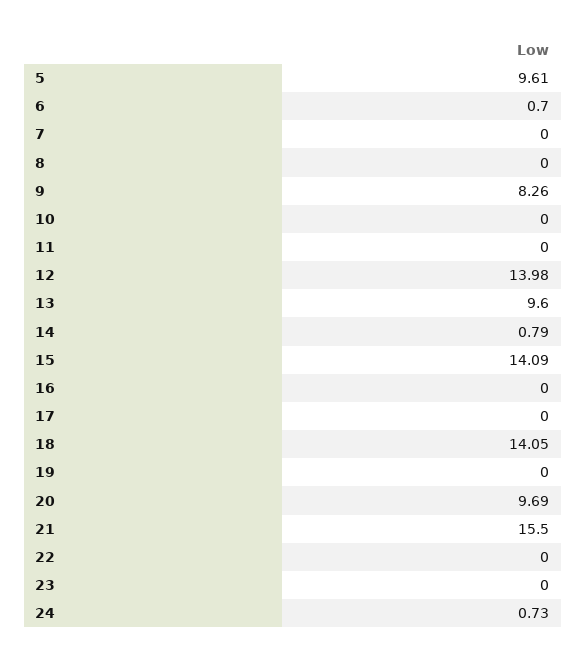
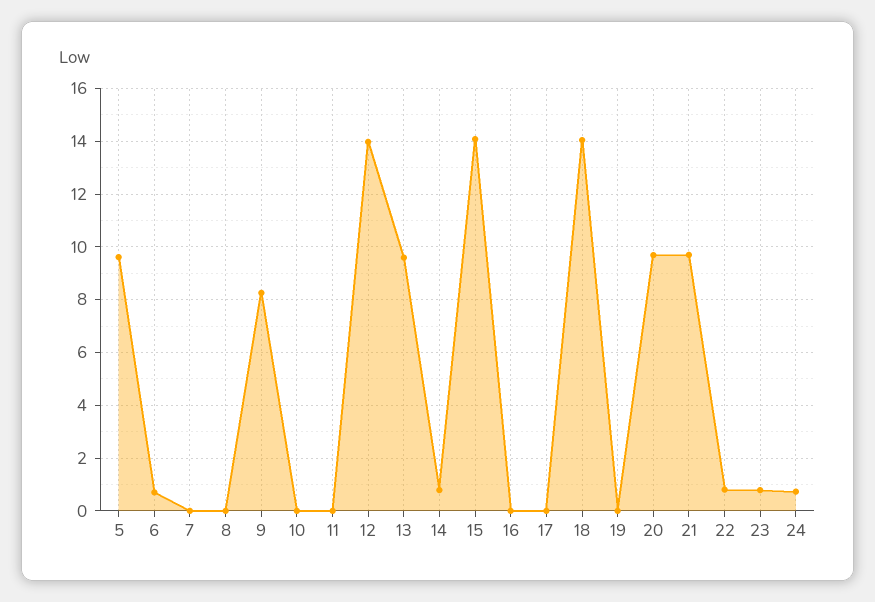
  {
    "5": 9.61,
    "6": 0.7,
    "7": 0,
    "8": 0,
    "9": 8.26,
    "10": 0,
    "11": 0,
    "12": 13.98,
    "13": 9.6,
    "14": 0.79,
    "15": 14.09,
    "16": 0,
    "17": 0,
    "18": 14.05,
    "19": 0,
    "20": 9.69,
-   "21": 15.5,
+   "21": 9.75,
-   "22": 0,
+   "22": 0.75,
-   "23": 0,
+   "23": 0.75,
    "24": 0.73
  }

